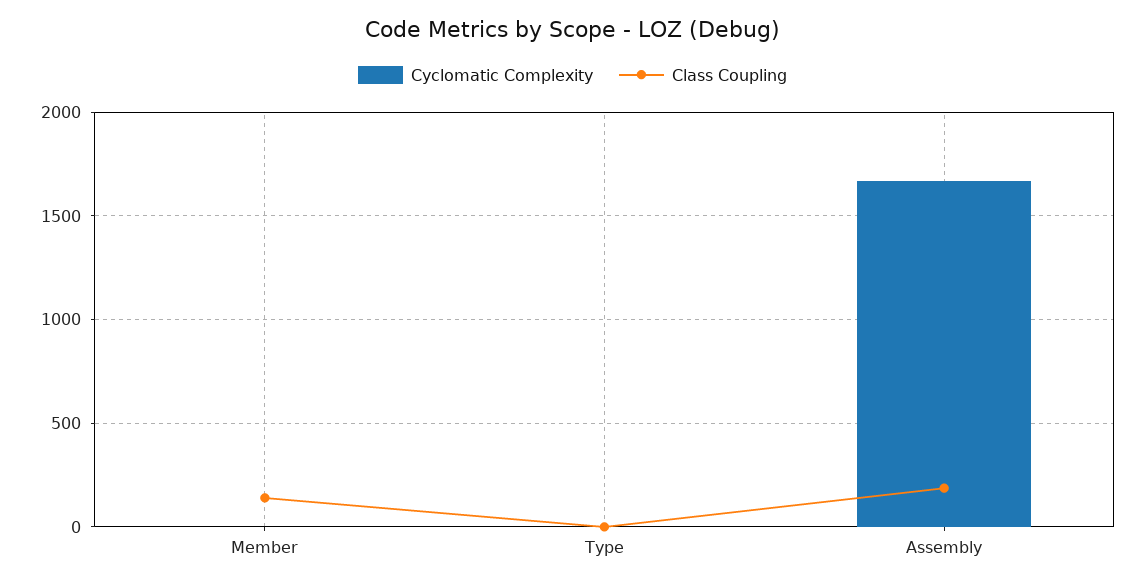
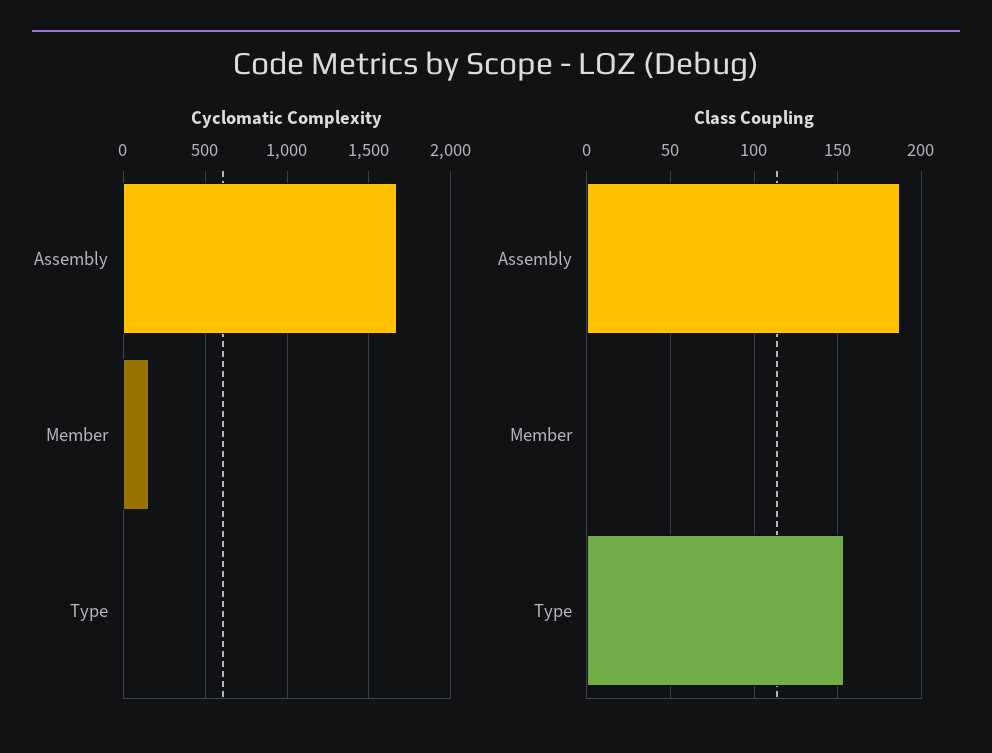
  {
    "Cyclomatic Complexity": {
-     "Member": 0,
+     "Member": 150,
      "Type": 0,
      "Assembly": 1650
    },
    "Class Coupling": {
-     "Member": 150,
+     "Member": 0,
-     "Type": 0,
+     "Type": 155,
      "Assembly": 185
    }
  }

